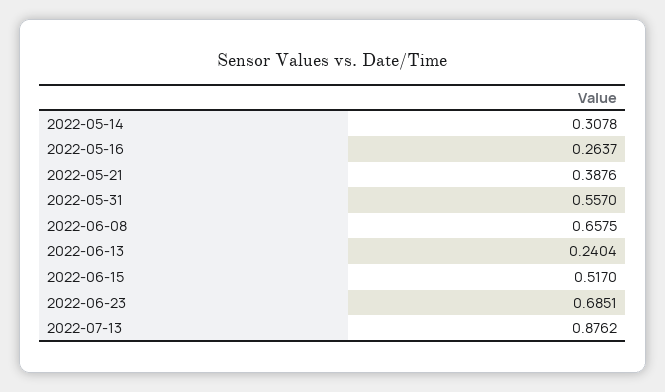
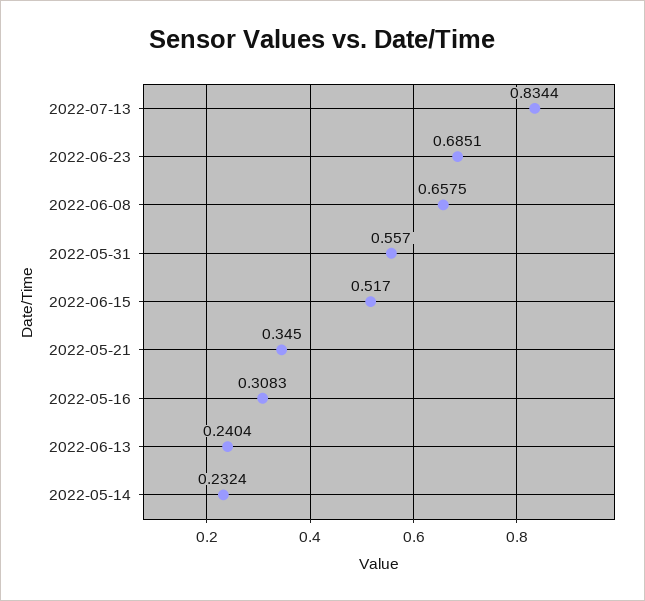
  {
-   "2022-05-14": 0.3078,
+   "2022-05-14": 0.2324,
-   "2022-05-16": 0.2637,
+   "2022-05-16": 0.3083,
-   "2022-05-21": 0.3876,
+   "2022-05-21": 0.345,
    "2022-05-31": 0.557,
    "2022-06-08": 0.6575,
    "2022-06-13": 0.2404,
    "2022-06-15": 0.517,
    "2022-06-23": 0.6851,
-   "2022-07-13": 0.8762
+   "2022-07-13": 0.8344
  }

